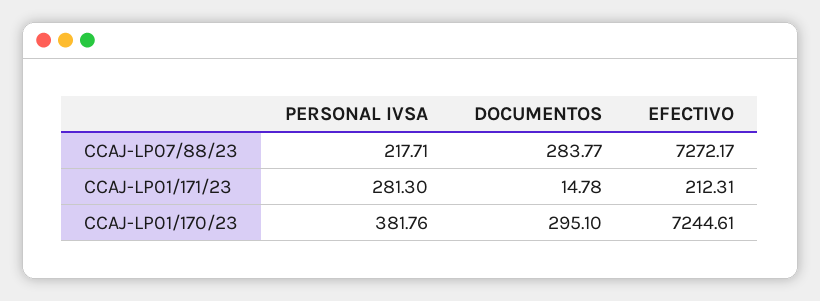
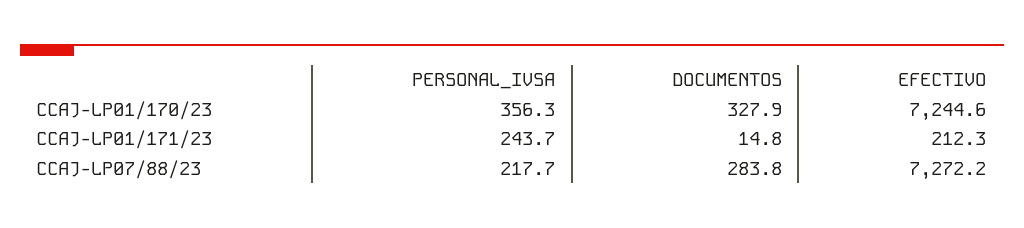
  {
    "PERSONAL IVSA": {
      "CCAJ-LP07/88/23": 217.71,
-     "CCAJ-LP01/171/23": 281.3,
+     "CCAJ-LP01/171/23": 243.7,
-     "CCAJ-LP01/170/23": 381.76
+     "CCAJ-LP01/170/23": 356.3
    },
    "DOCUMENTOS": {
      "CCAJ-LP07/88/23": 283.77,
      "CCAJ-LP01/171/23": 14.78,
-     "CCAJ-LP01/170/23": 295.1
+     "CCAJ-LP01/170/23": 327.9
    },
    "EFECTIVO": {
      "CCAJ-LP07/88/23": 7272.17,
      "CCAJ-LP01/171/23": 212.31,
      "CCAJ-LP01/170/23": 7244.61
    }
  }

